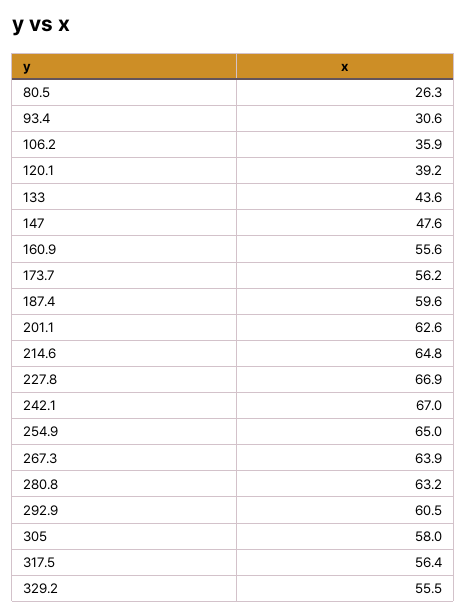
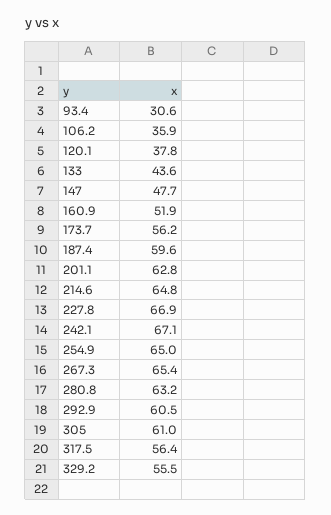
  {
-   "80.5": 26.3,
    "93.4": 30.6,
    "106.2": 35.9,
-   "120.1": 39.2,
+   "120.1": 37.8,
    "133": 43.6,
-   "147": 47.6,
+   "147": 47.7,
-   "160.9": 55.6,
+   "160.9": 51.9,
    "173.7": 56.2,
    "187.4": 59.6,
-   "201.1": 62.6,
+   "201.1": 62.8,
    "214.6": 64.8,
    "227.8": 66.9,
-   "242.1": 67,
+   "242.1": 67.1,
    "254.9": 65,
-   "267.3": 63.9,
+   "267.3": 65.4,
    "280.8": 63.2,
    "292.9": 60.5,
-   "305": 58,
+   "305": 61,
    "317.5": 56.4,
    "329.2": 55.5
  }

